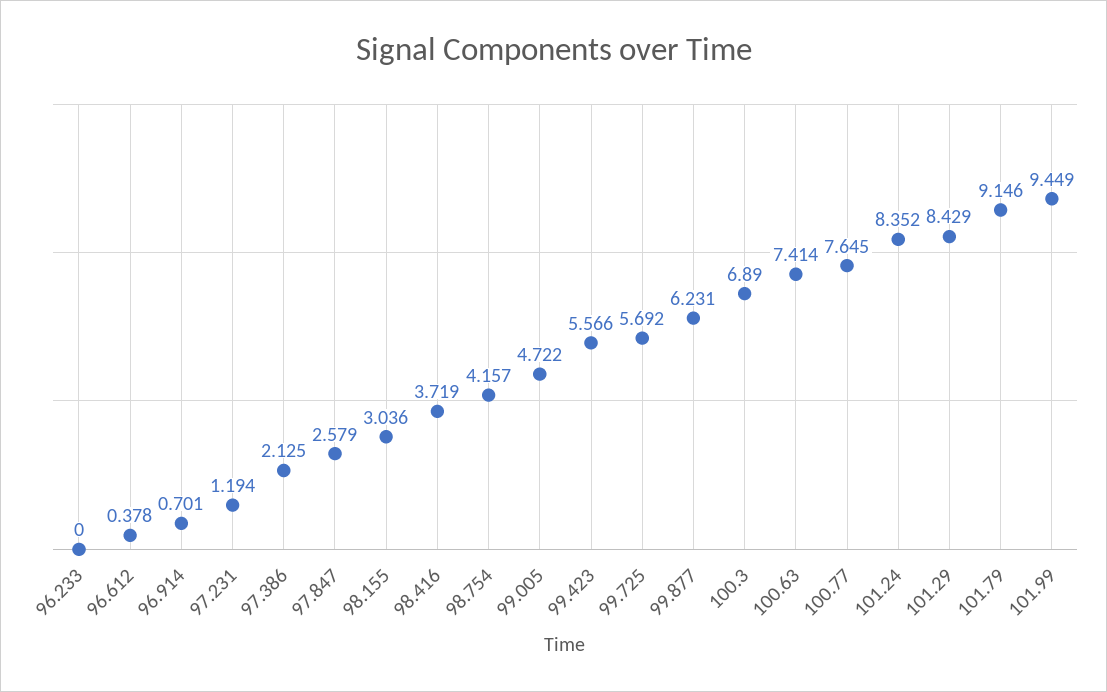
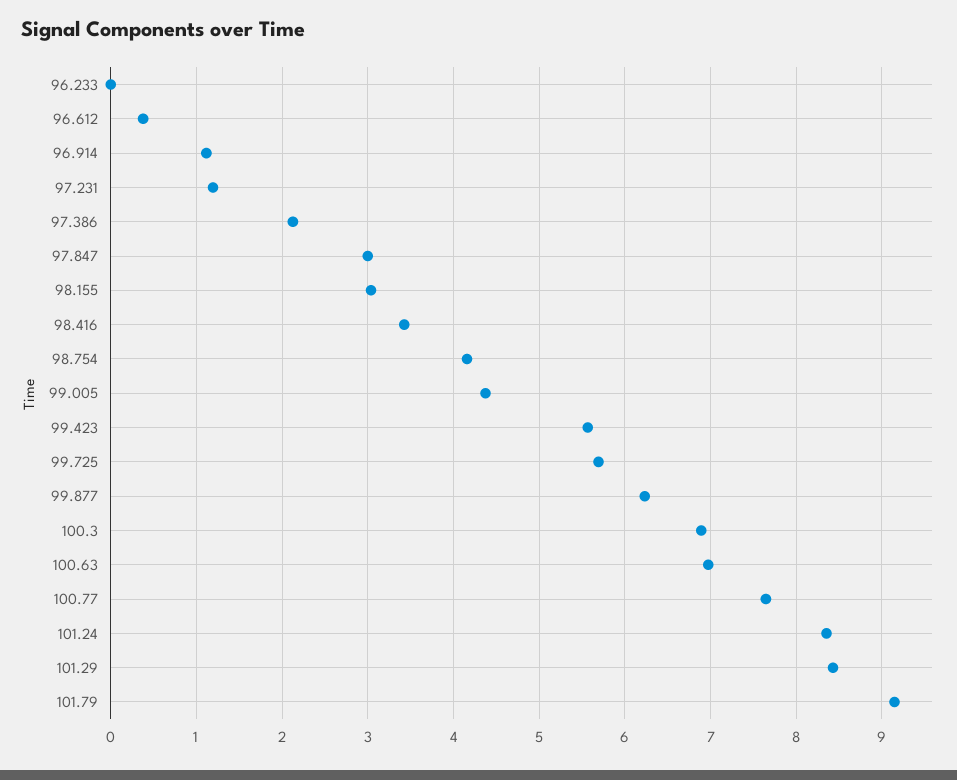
  {
    "96.233": 0,
    "96.612": 0.378,
-   "96.914": 0.701,
+   "96.914": 1.1,
    "97.231": 1.194,
    "97.386": 2.125,
-   "97.847": 2.579,
+   "97.847": 3,
    "98.155": 3.036,
-   "98.416": 3.719,
+   "98.416": 3.4,
    "98.754": 4.157,
-   "99.005": 4.722,
+   "99.005": 4.4,
    "99.423": 5.566,
    "99.725": 5.692,
    "99.877": 6.231,
    "100.3": 6.89,
-   "100.63": 7.414,
+   "100.63": 7,
    "100.77": 7.645,
    "101.24": 8.352,
    "101.29": 8.429,
-   "101.79": 9.146,
+   "101.79": 9.146
-   "101.99": 9.449
  }

